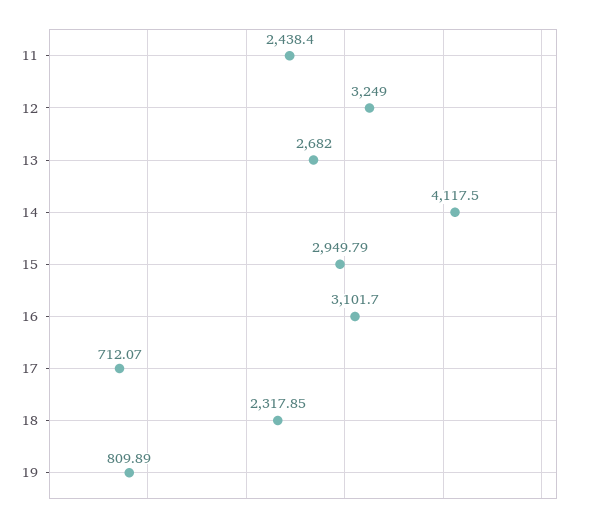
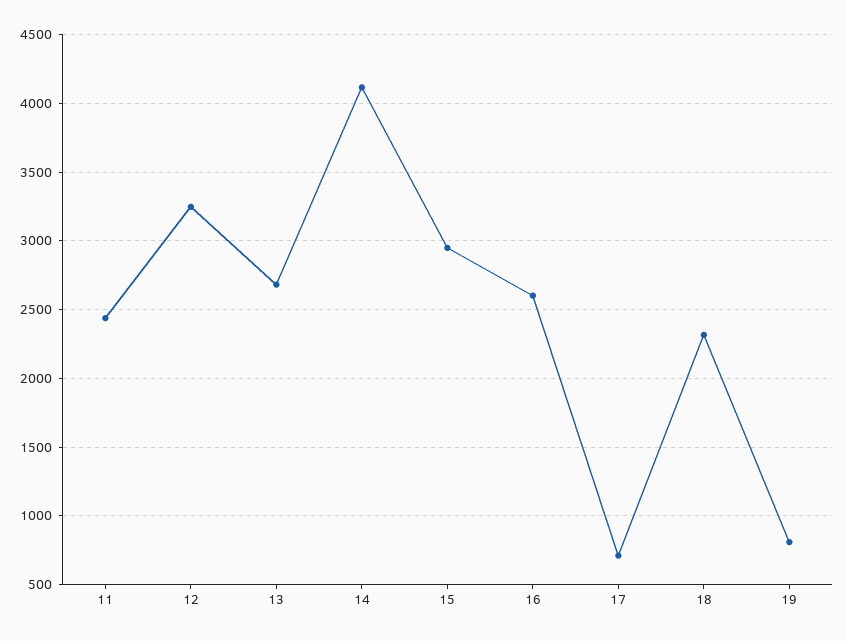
  {
    "11": 2438.4,
    "12": 3249,
    "13": 2682,
    "14": 4117.5,
    "15": 2949.79,
-   "16": 3101.7,
+   "16": 2600,
    "17": 712.07,
    "18": 2317.85,
    "19": 809.89
  }

